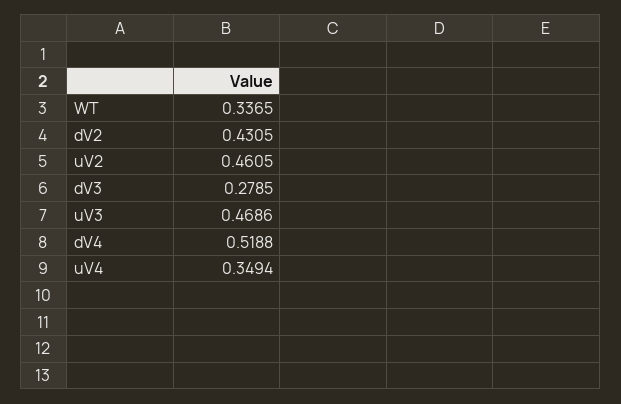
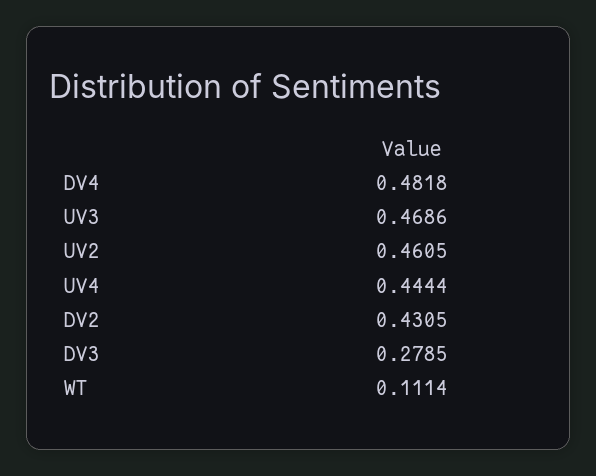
  {
-   "WT": 0.3365,
+   "WT": 0.1114,
    "dV2": 0.4305,
    "uV2": 0.4605,
    "dV3": 0.2785,
    "uV3": 0.4686,
-   "dV4": 0.5188,
+   "dV4": 0.4818,
-   "uV4": 0.3494
+   "uV4": 0.4444
  }

